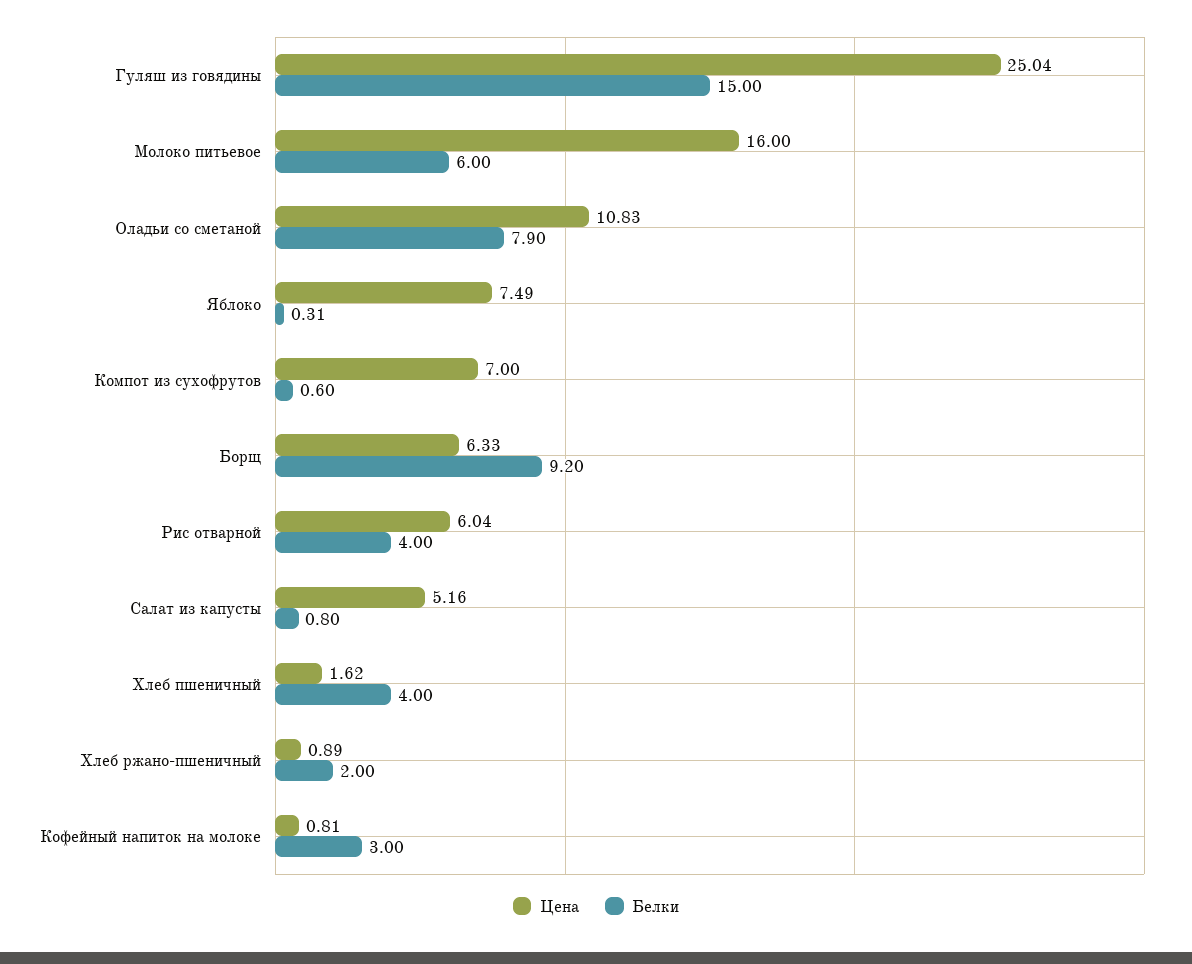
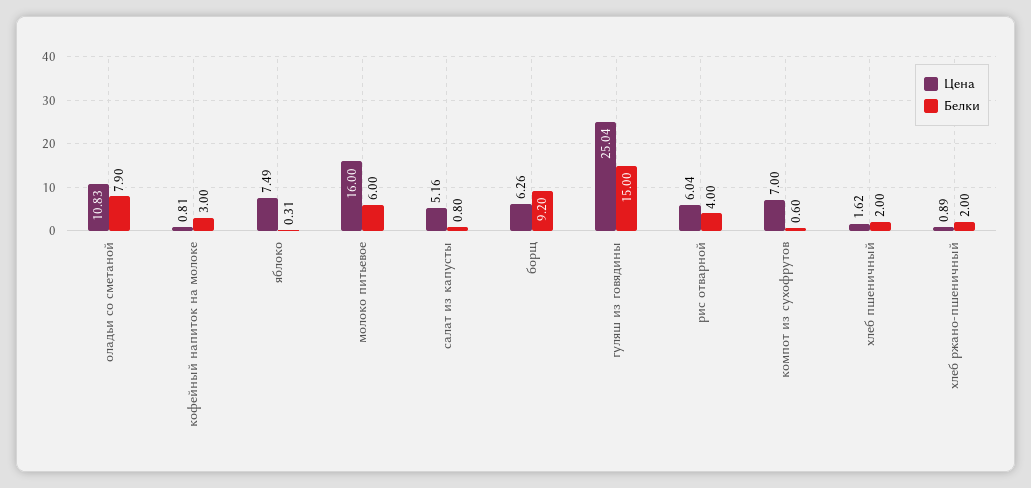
  {
    "Цена": {
      "Гуляш из говядины": 25.04,
      "Молоко питьевое": 16,
      "Оладьи со сметаной": 10.83,
      "Яблоко": 7.49,
      "Компот из сухофрутов": 7,
-     "Борщ": 6.33,
+     "Борщ": 6.26,
      "Рис отварной": 6.04,
      "Салат из капусты": 5.16,
      "Хлеб пшеничный": 1.62,
      "Хлеб ржано-пшеничный": 0.89,
      "Кофейный напиток на молоке": 0.81
    },
    "Белки": {
      "Гуляш из говядины": 15,
      "Молоко питьевое": 6,
      "Оладьи со сметаной": 7.9,
      "Яблоко": 0.31,
      "Компот из сухофрутов": 0.6,
      "Борщ": 9.2,
      "Рис отварной": 4,
      "Салат из капусты": 0.8,
-     "Хлеб пшеничный": 4,
+     "Хлеб пшеничный": 2,
      "Хлеб ржано-пшеничный": 2,
      "Кофейный напиток на молоке": 3
    }
  }

